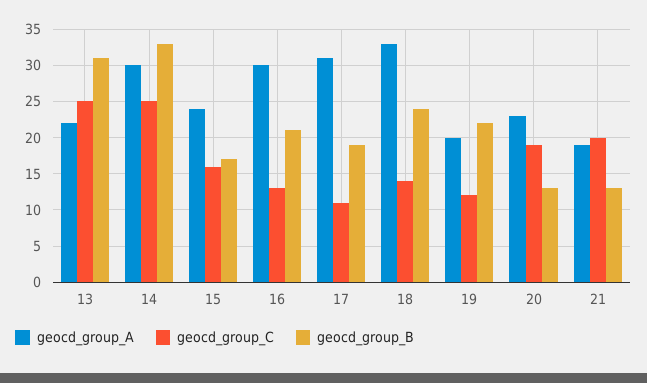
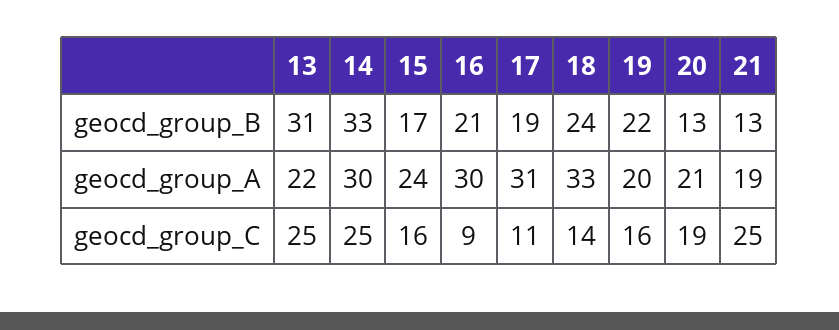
  {
    "geocd_group_A": {
      "13": 22,
      "14": 30,
      "15": 24,
      "16": 30,
      "17": 31,
      "18": 33,
      "19": 20,
-     "20": 23,
+     "20": 21,
      "21": 19
    },
    "geocd_group_C": {
      "13": 25,
      "14": 25,
      "15": 16,
-     "16": 13,
+     "16": 9,
      "17": 11,
      "18": 14,
-     "19": 12,
+     "19": 16,
      "20": 19,
-     "21": 20
+     "21": 25
    },
    "geocd_group_B": {
      "13": 31,
      "14": 33,
      "15": 17,
      "16": 21,
      "17": 19,
      "18": 24,
      "19": 22,
      "20": 13,
      "21": 13
    }
  }

